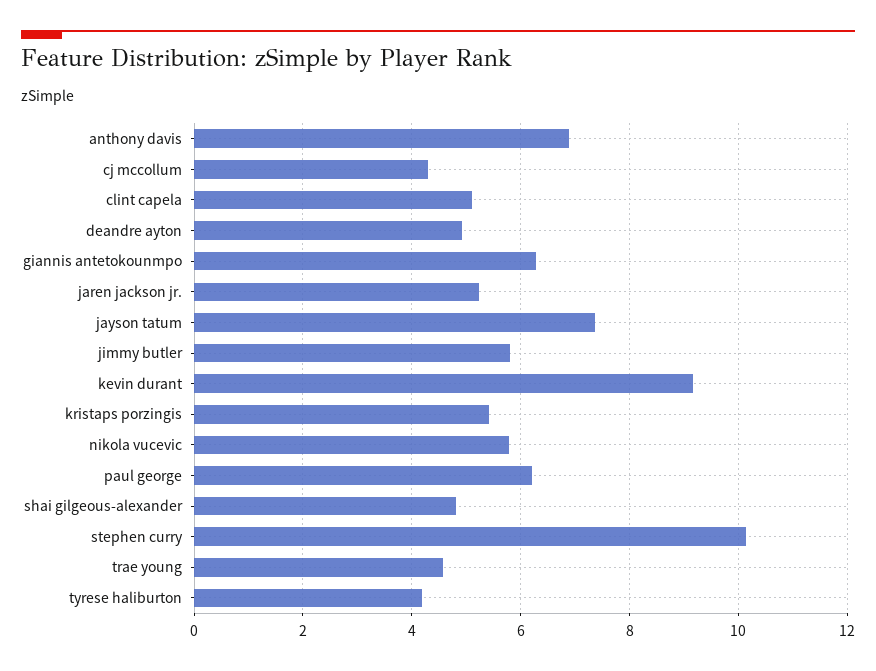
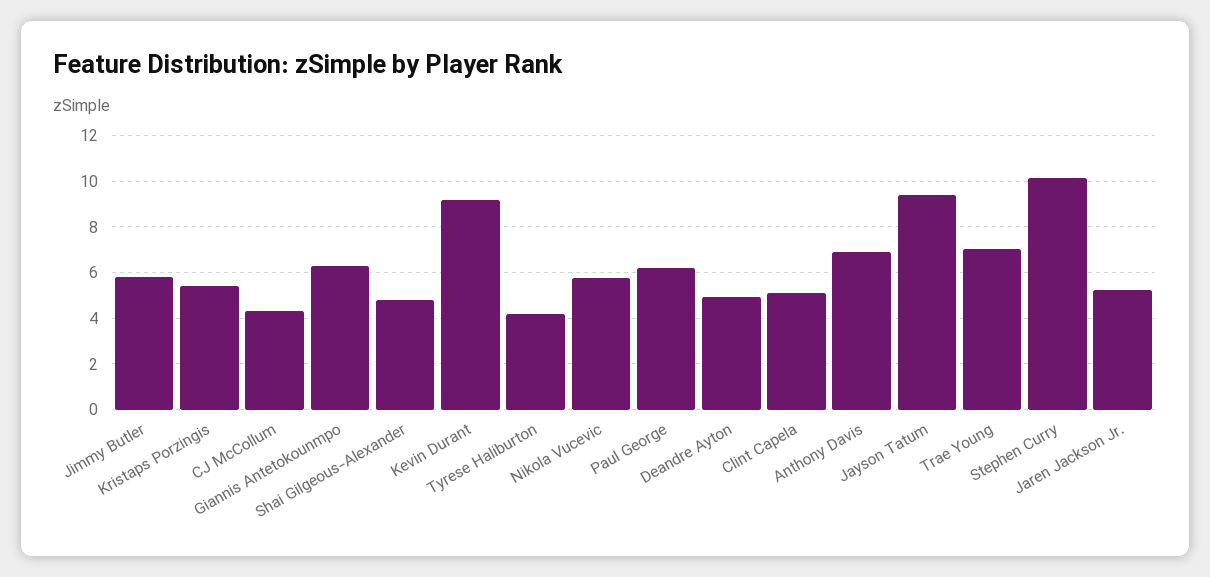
  {
    "anthony davis": 6.8,
    "cj mccollum": 4.4,
    "clint capela": 5.2,
    "deandre ayton": 5,
    "giannis antetokounmpo": 6.2,
    "jaren jackson jr.": 5.2,
-   "jayson tatum": 7.4,
+   "jayson tatum": 9.5,
    "jimmy butler": 5.8,
    "kevin durant": 9.2,
    "kristaps porzingis": 5.4,
    "nikola vucevic": 5.8,
    "paul george": 6.2,
    "shai gilgeous-alexander": 4.8,
    "stephen curry": 10.2,
-   "trae young": 4.6,
+   "trae young": 7,
    "tyrese haliburton": 4.2
  }

